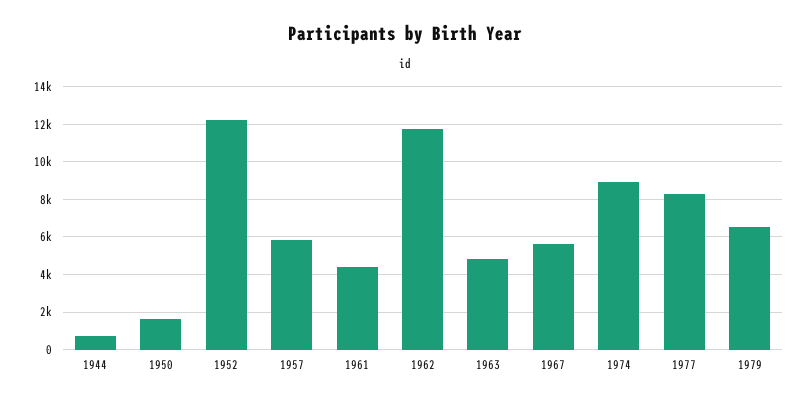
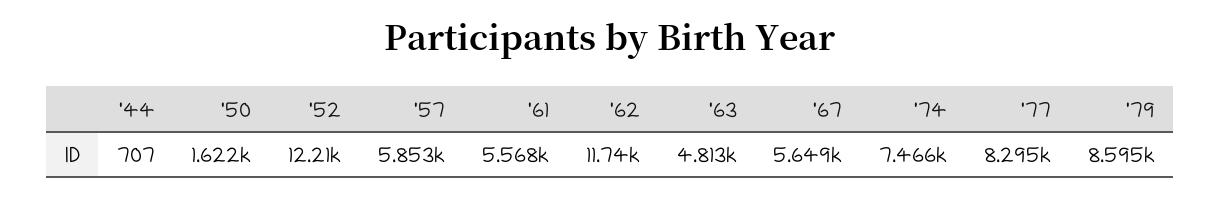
  {
    "1944": 707,
    "1950": 1622,
    "1952": 12210,
    "1957": 5853,
-   "1961": 4500,
+   "1961": 5568,
    "1962": 11740,
    "1963": 4813,
    "1967": 5649,
-   "1974": 9000,
+   "1974": 7466,
    "1977": 8295,
-   "1979": 6500
+   "1979": 8595
  }

